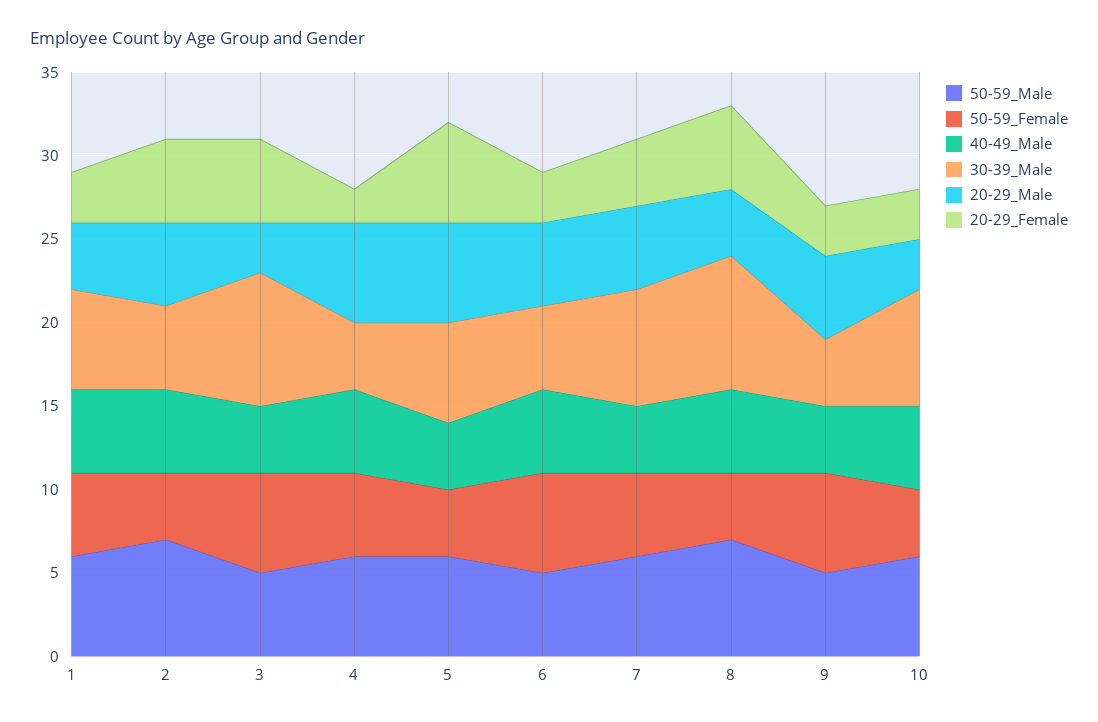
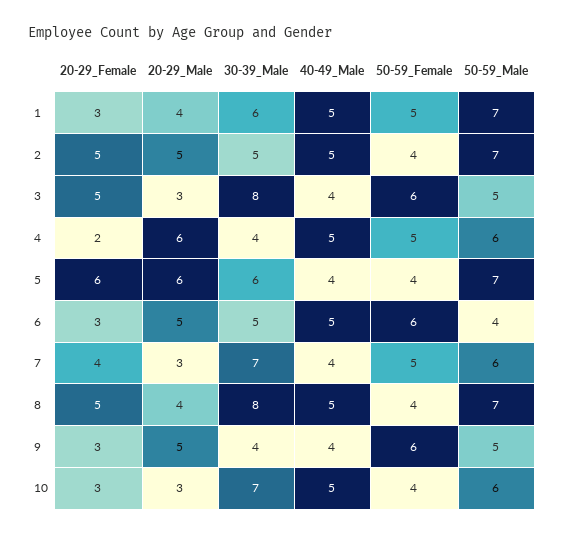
  {
    "50-59_Male": {
-     "1": 6,
+     "1": 7,
      "2": 7,
      "3": 5,
      "4": 6,
-     "5": 6,
+     "5": 7,
-     "6": 5,
+     "6": 4,
      "7": 6,
      "8": 7,
      "9": 5,
      "10": 6
    },
    "50-59_Female": {
      "1": 5,
      "2": 4,
      "3": 6,
      "4": 5,
      "5": 4,
      "6": 6,
      "7": 5,
      "8": 4,
      "9": 6,
      "10": 4
    },
    "40-49_Male": {
      "1": 5,
      "2": 5,
      "3": 4,
      "4": 5,
      "5": 4,
      "6": 5,
      "7": 4,
      "8": 5,
      "9": 4,
      "10": 5
    },
    "30-39_Male": {
      "1": 6,
      "2": 5,
      "3": 8,
      "4": 4,
      "5": 6,
      "6": 5,
      "7": 7,
      "8": 8,
      "9": 4,
      "10": 7
    },
    "20-29_Male": {
      "1": 4,
      "2": 5,
      "3": 3,
      "4": 6,
      "5": 6,
      "6": 5,
-     "7": 5,
+     "7": 3,
      "8": 4,
      "9": 5,
      "10": 3
    },
    "20-29_Female": {
      "1": 3,
      "2": 5,
      "3": 5,
      "4": 2,
      "5": 6,
      "6": 3,
      "7": 4,
      "8": 5,
      "9": 3,
      "10": 3
    }
  }

